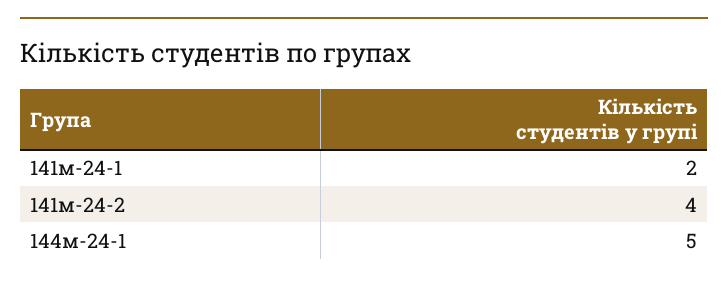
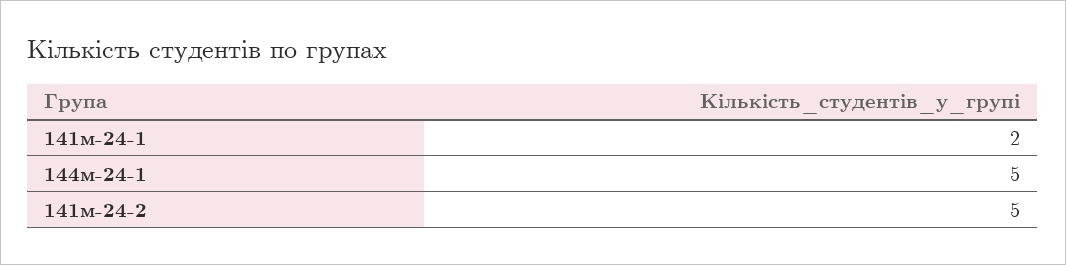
  {
    "141м-24-1": 2,
-   "141м-24-2": 4,
+   "141м-24-2": 5,
    "144м-24-1": 5
  }

